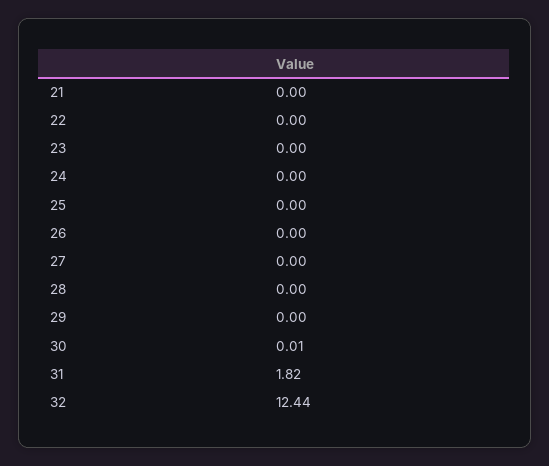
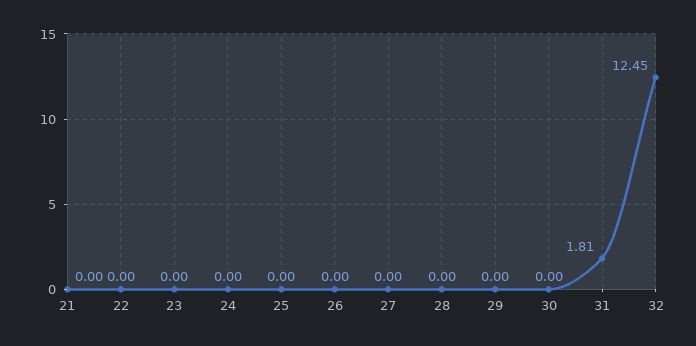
  {
    "21": 0,
    "22": 0,
    "23": 0,
    "24": 0,
    "25": 0,
    "26": 0,
    "27": 0,
    "28": 0,
    "29": 0,
-   "30": 0.01,
+   "30": 0,
-   "31": 1.82,
+   "31": 1.81,
-   "32": 12.44
+   "32": 12.45
  }

